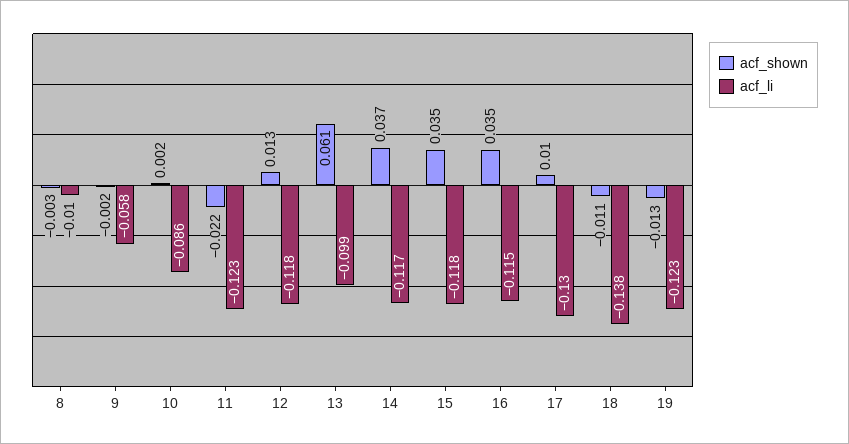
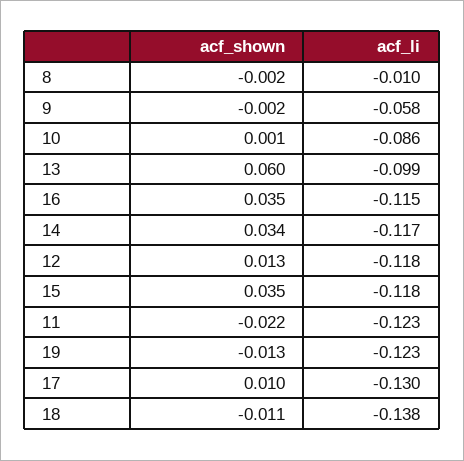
  {
    "acf_shown": {
-     "8": -0.003,
+     "8": -0.002,
      "9": -0.002,
-     "10": 0.002,
+     "10": 0.001,
      "11": -0.022,
      "12": 0.013,
-     "13": 0.061,
+     "13": 0.06,
-     "14": 0.037,
+     "14": 0.034,
      "15": 0.035,
      "16": 0.035,
      "17": 0.01,
      "18": -0.011,
      "19": -0.013
    },
    "acf_li": {
      "8": -0.01,
      "9": -0.058,
      "10": -0.086,
      "11": -0.123,
      "12": -0.118,
      "13": -0.099,
      "14": -0.117,
      "15": -0.118,
      "16": -0.115,
      "17": -0.13,
      "18": -0.138,
      "19": -0.123
    }
  }

